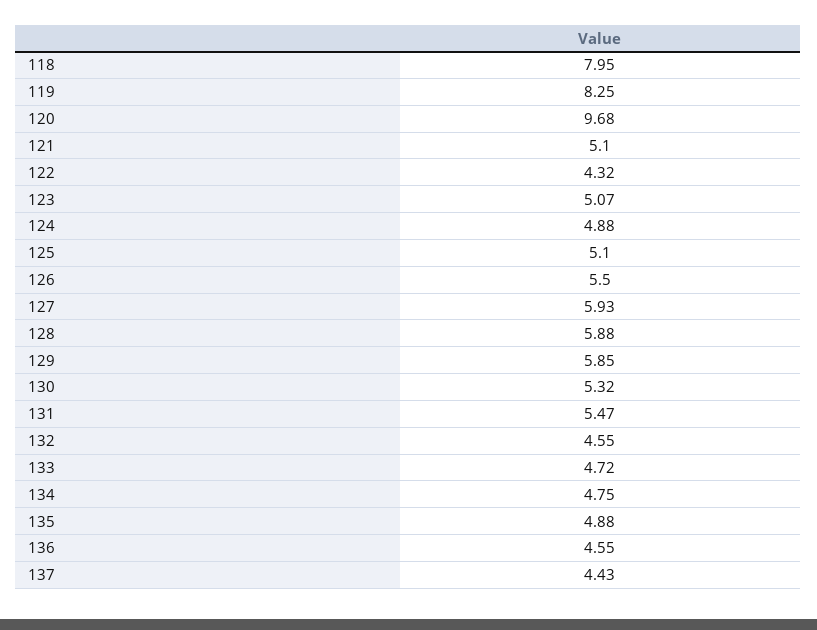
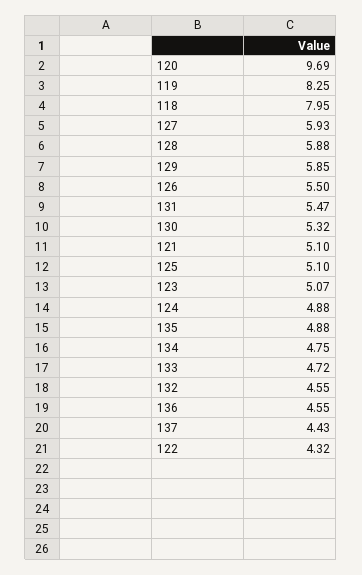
  {
    "118": 7.95,
    "119": 8.25,
-   "120": 9.68,
+   "120": 9.69,
    "121": 5.1,
    "122": 4.32,
    "123": 5.07,
    "124": 4.88,
    "125": 5.1,
    "126": 5.5,
    "127": 5.93,
    "128": 5.88,
    "129": 5.85,
    "130": 5.32,
    "131": 5.47,
    "132": 4.55,
    "133": 4.72,
    "134": 4.75,
    "135": 4.88,
    "136": 4.55,
    "137": 4.43
  }

